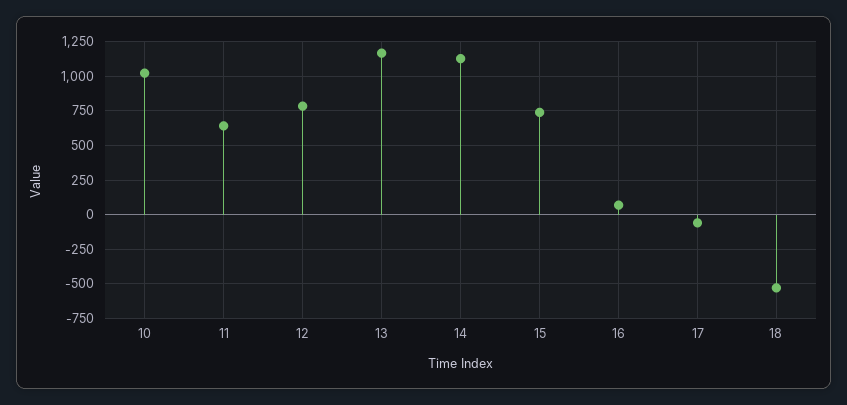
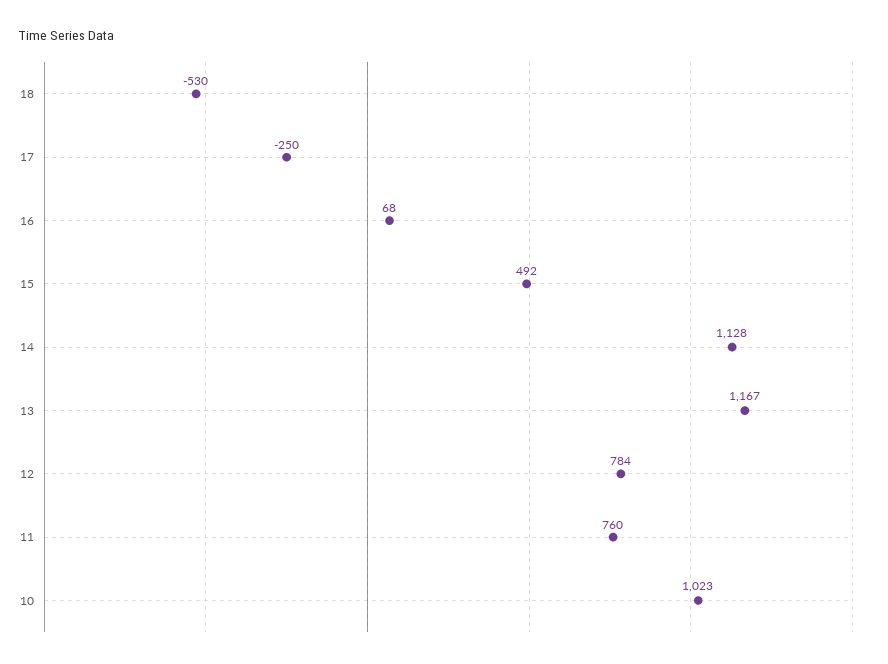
  {
    "10": 1023,
-   "11": 650,
+   "11": 760,
    "12": 784,
    "13": 1167,
    "14": 1128,
-   "15": 750,
+   "15": 492,
    "16": 68,
-   "17": -50,
+   "17": -250,
    "18": -530
  }

